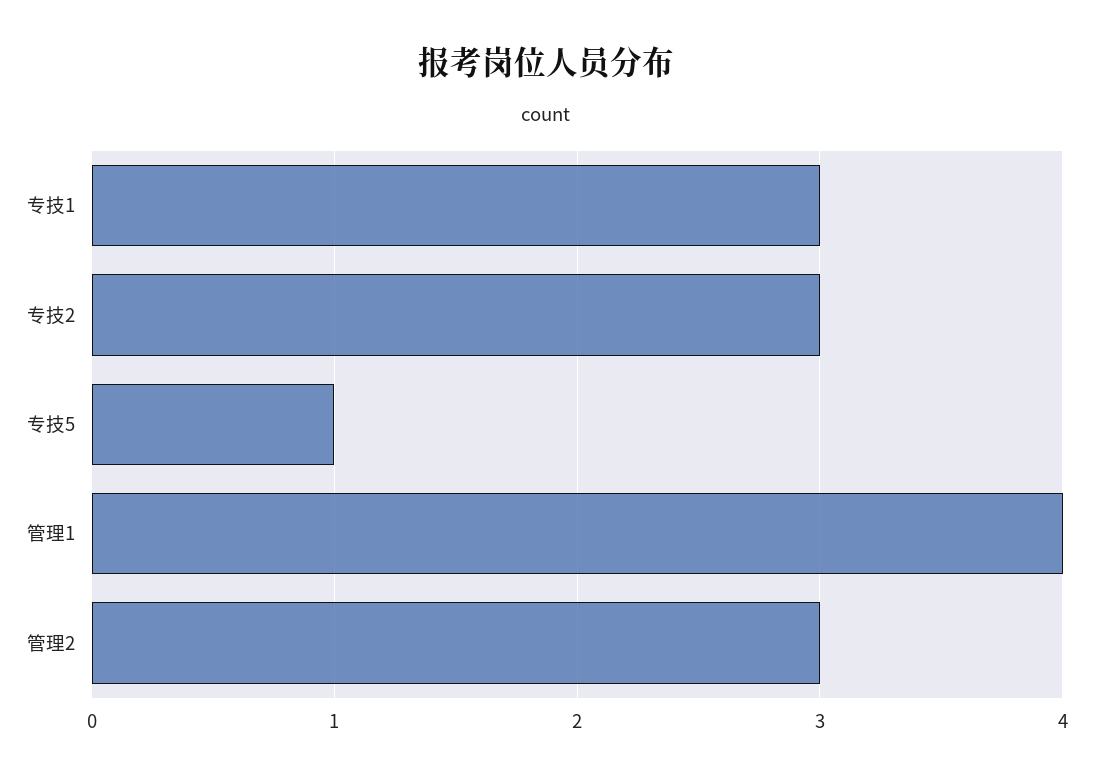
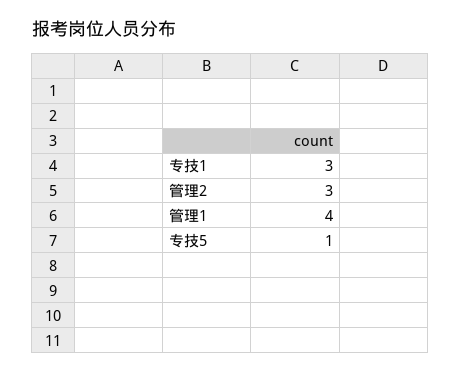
  {
    "专技1": 3,
-   "专技2": 3,
    "专技5": 1,
    "管理1": 4,
    "管理2": 3
  }

